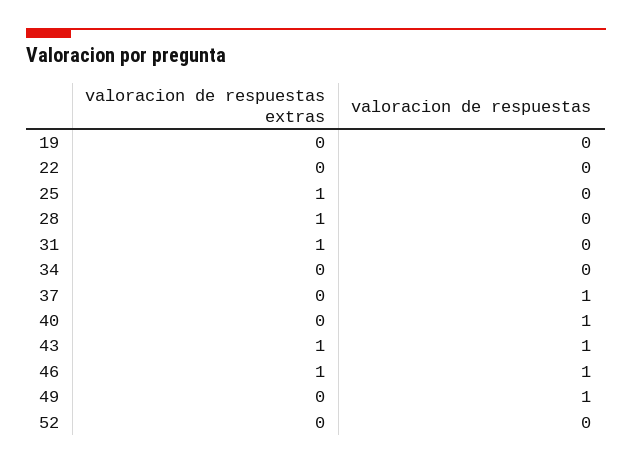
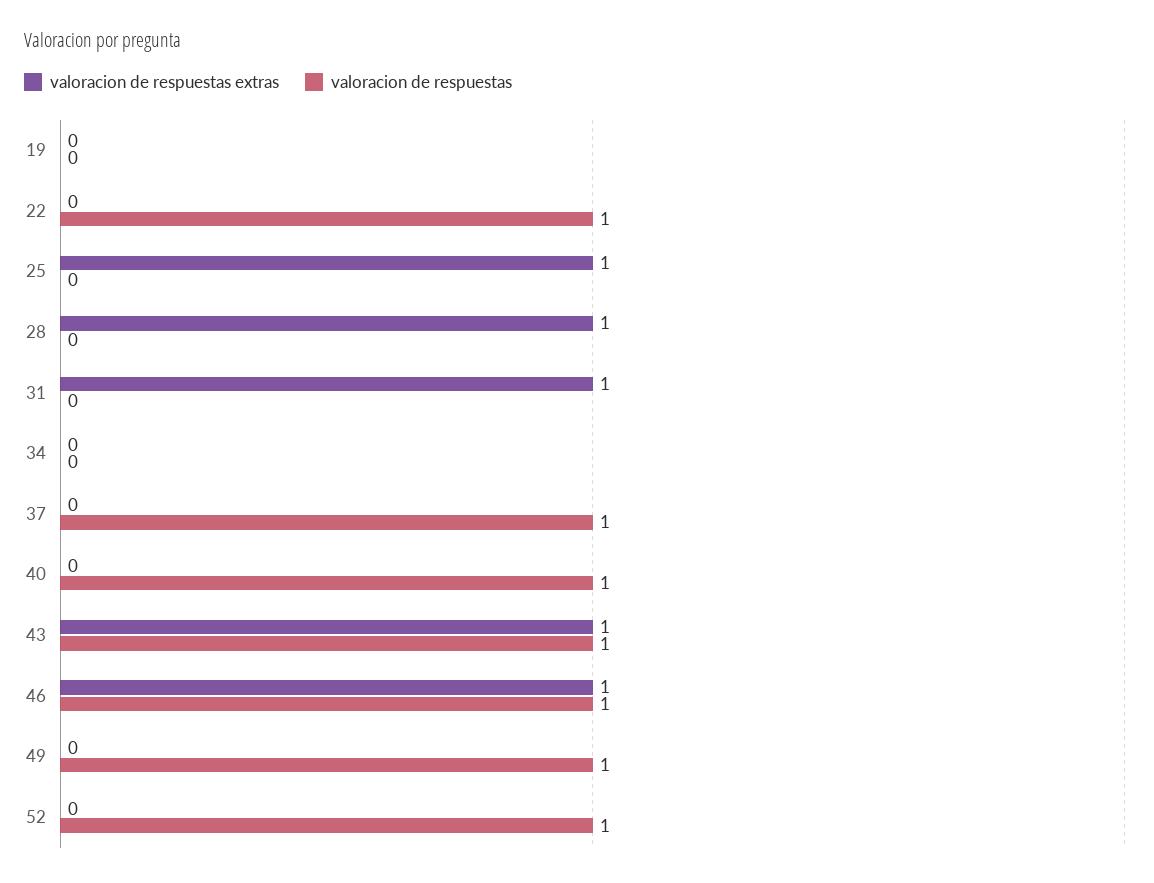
  {
    "valoracion de respuestas extras": {
      "19": 0,
      "22": 0,
      "25": 1,
      "28": 1,
      "31": 1,
      "34": 0,
      "37": 0,
      "40": 0,
      "43": 1,
      "46": 1,
      "49": 0,
      "52": 0
    },
    "valoracion de respuestas": {
      "19": 0,
-     "22": 0,
+     "22": 1,
      "25": 0,
      "28": 0,
      "31": 0,
      "34": 0,
      "37": 1,
      "40": 1,
      "43": 1,
      "46": 1,
      "49": 1,
-     "52": 0
+     "52": 1
    }
  }

